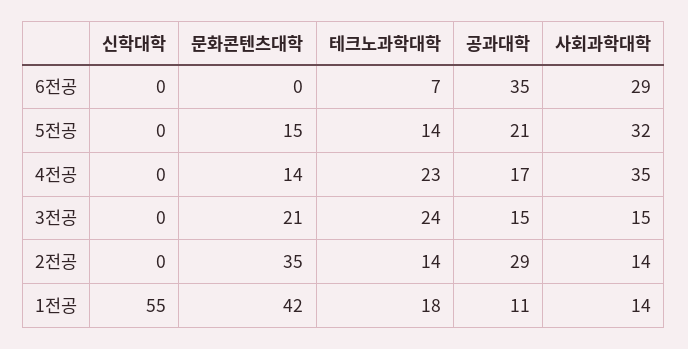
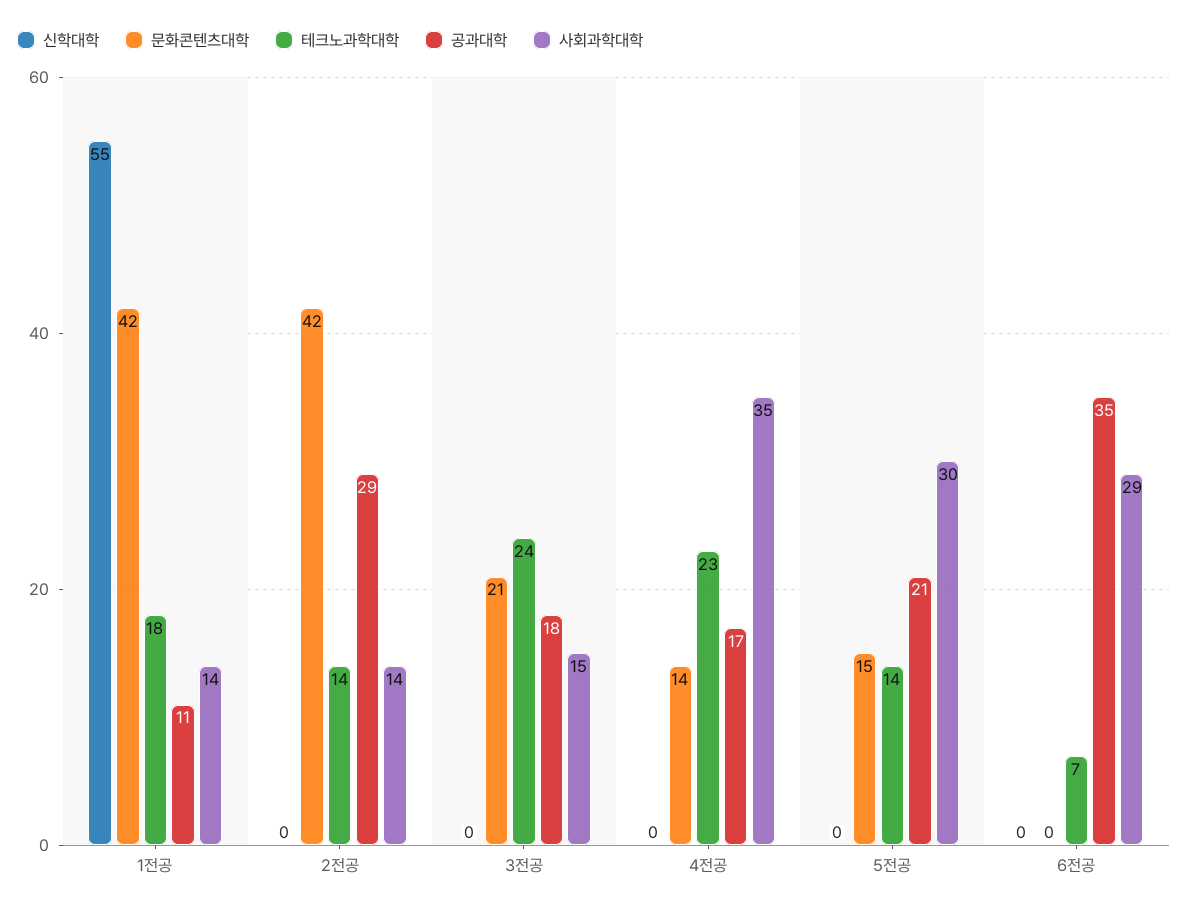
  {
    "신학대학": {
      "6전공": 0,
      "5전공": 0,
      "4전공": 0,
      "3전공": 0,
      "2전공": 0,
      "1전공": 55
    },
    "문화콘텐츠대학": {
      "6전공": 0,
      "5전공": 15,
      "4전공": 14,
      "3전공": 21,
-     "2전공": 35,
+     "2전공": 42,
      "1전공": 42
    },
    "테크노과학대학": {
      "6전공": 7,
      "5전공": 14,
      "4전공": 23,
      "3전공": 24,
      "2전공": 14,
      "1전공": 18
    },
    "공과대학": {
      "6전공": 35,
      "5전공": 21,
      "4전공": 17,
-     "3전공": 15,
+     "3전공": 18,
      "2전공": 29,
      "1전공": 11
    },
    "사회과학대학": {
      "6전공": 29,
-     "5전공": 32,
+     "5전공": 30,
      "4전공": 35,
      "3전공": 15,
      "2전공": 14,
      "1전공": 14
    }
  }

